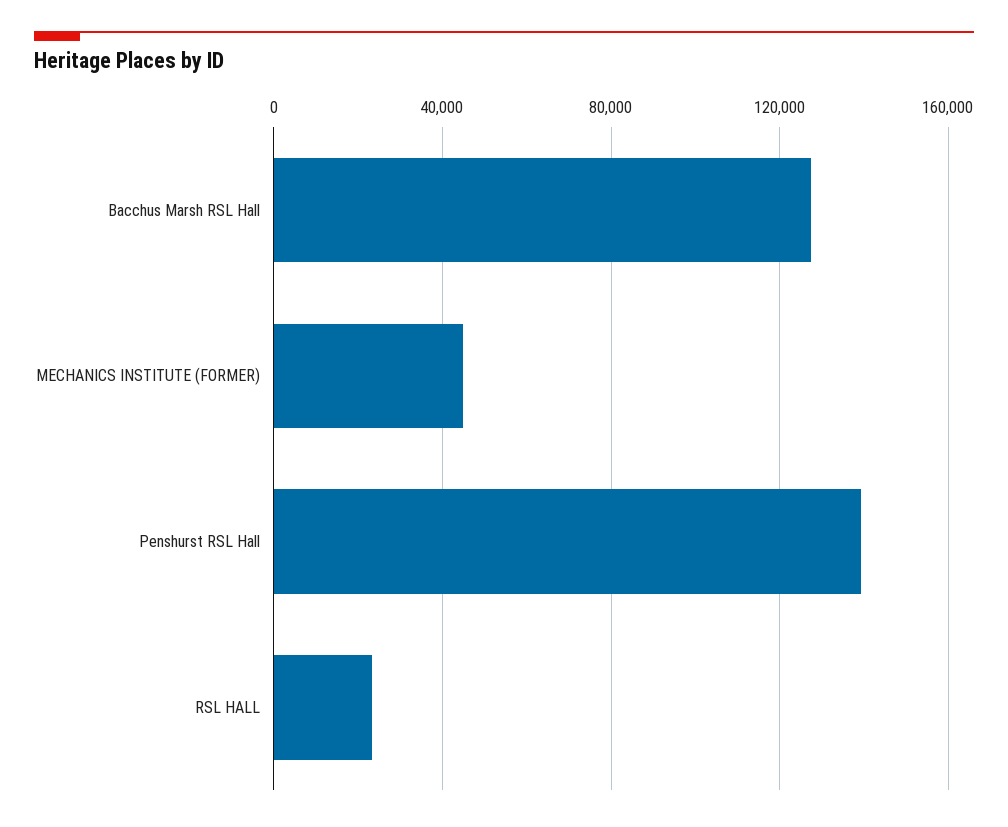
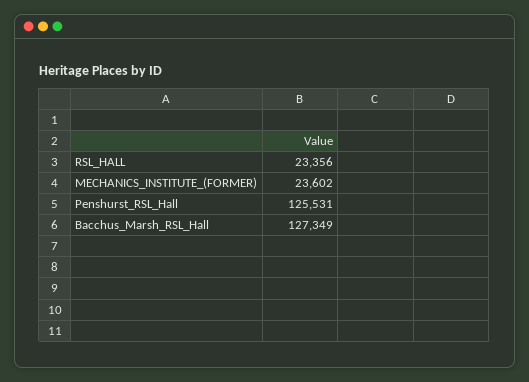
  {
    "Bacchus Marsh RSL Hall": 127349,
-   "MECHANICS INSTITUTE (FORMER)": 45000,
+   "MECHANICS INSTITUTE (FORMER)": 23602,
-   "Penshurst RSL Hall": 140000,
+   "Penshurst RSL Hall": 125531,
    "RSL HALL": 23356
  }

